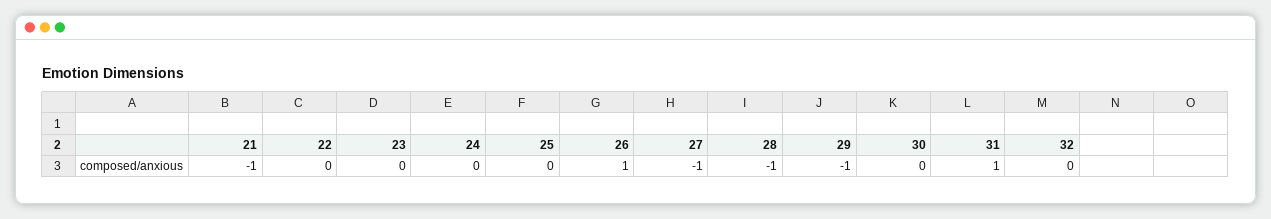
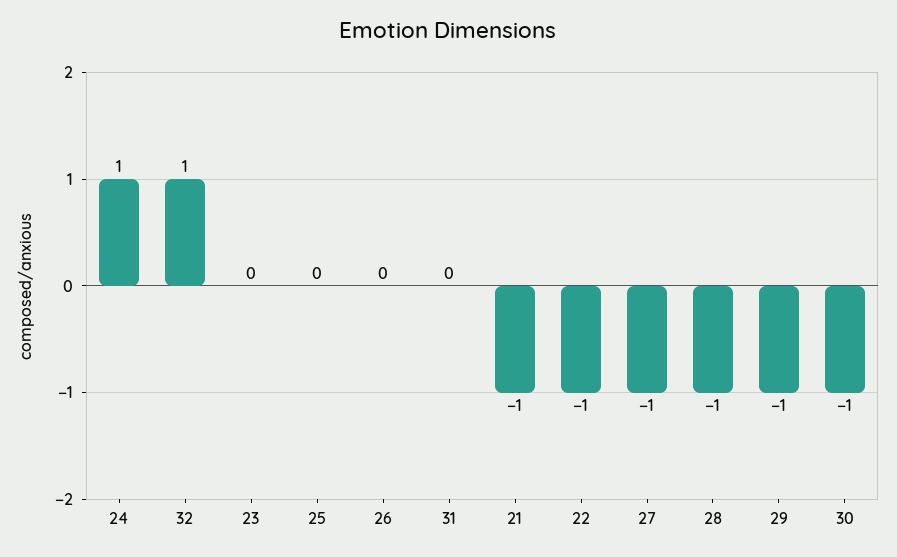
  {
    "21": -1,
-   "22": 0,
+   "22": -1,
    "23": 0,
-   "24": 0,
+   "24": 1,
    "25": 0,
-   "26": 1,
+   "26": 0,
    "27": -1,
    "28": -1,
    "29": -1,
-   "30": 0,
+   "30": -1,
-   "31": 1,
+   "31": 0,
-   "32": 0
+   "32": 1
  }

